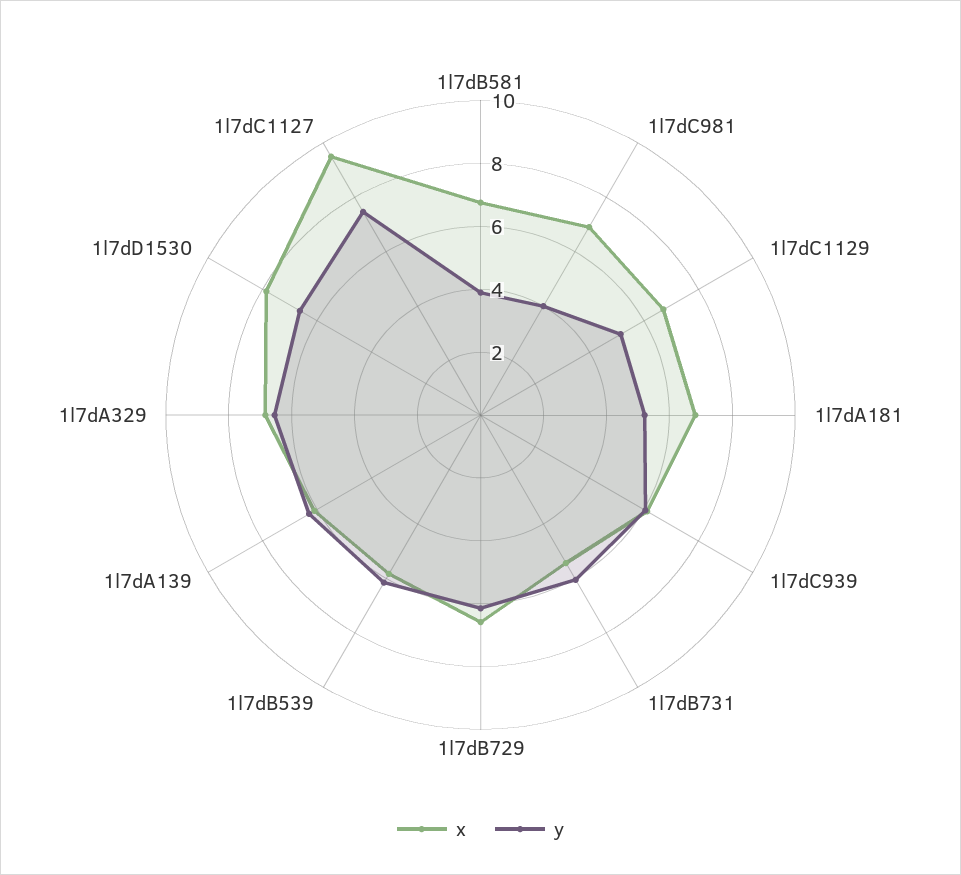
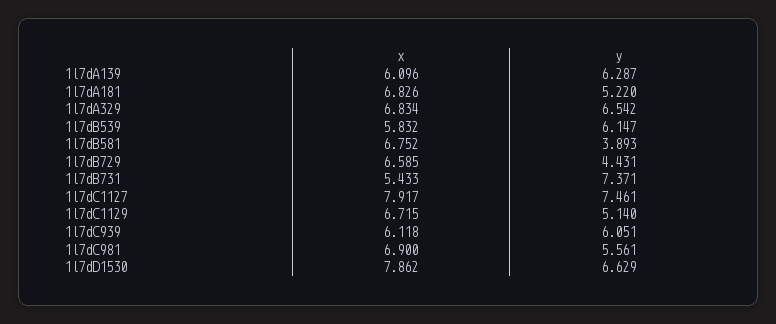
  {
    "x": {
      "1l7dB581": 6.752,
      "1l7dC981": 6.9,
      "1l7dC1129": 6.715,
      "1l7dA181": 6.826,
      "1l7dC939": 6.118,
      "1l7dB731": 5.433,
      "1l7dB729": 6.585,
      "1l7dB539": 5.832,
      "1l7dA139": 6.096,
      "1l7dA329": 6.834,
      "1l7dD1530": 7.862,
-     "1l7dC1127": 9.5
+     "1l7dC1127": 7.917
    },
    "y": {
      "1l7dB581": 3.893,
-     "1l7dC981": 4,
+     "1l7dC981": 5.561,
      "1l7dC1129": 5.14,
      "1l7dA181": 5.22,
      "1l7dC939": 6.051,
-     "1l7dB731": 6,
+     "1l7dB731": 7.371,
-     "1l7dB729": 6,
+     "1l7dB729": 4.431,
      "1l7dB539": 6.147,
      "1l7dA139": 6.287,
      "1l7dA329": 6.542,
      "1l7dD1530": 6.629,
      "1l7dC1127": 7.461
    }
  }

